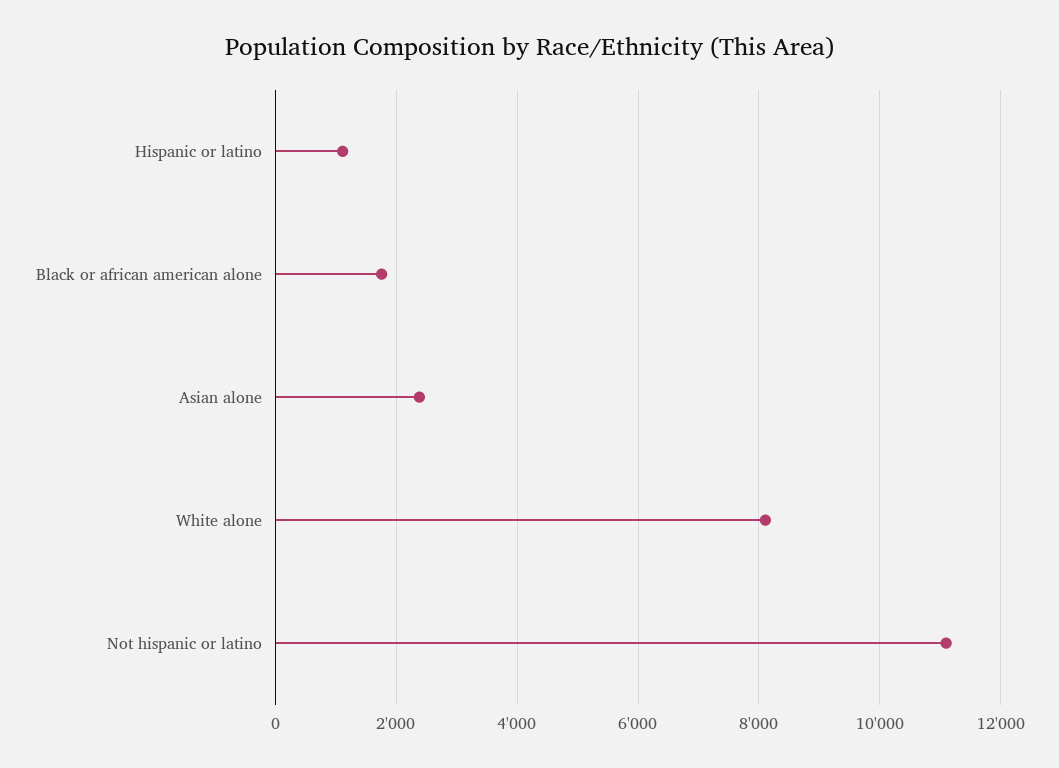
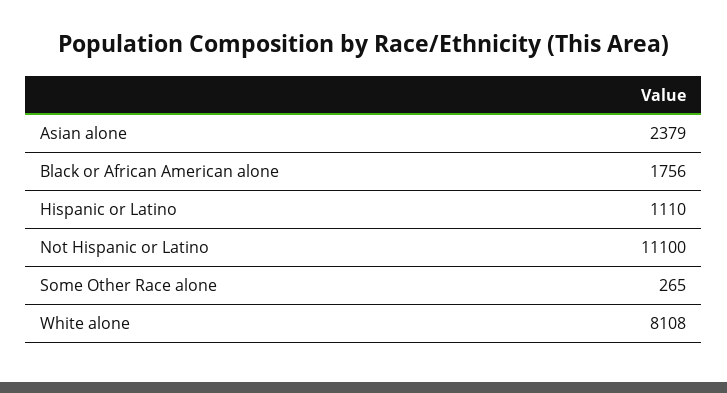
  {
    "Hispanic or latino": 1110,
    "Black or african american alone": 1756,
    "Asian alone": 2379,
    "White alone": 8108,
-   "Not hispanic or latino": 11100
+   "Not hispanic or latino": 11100,
+   "Some Other Race alone": 265
  }

